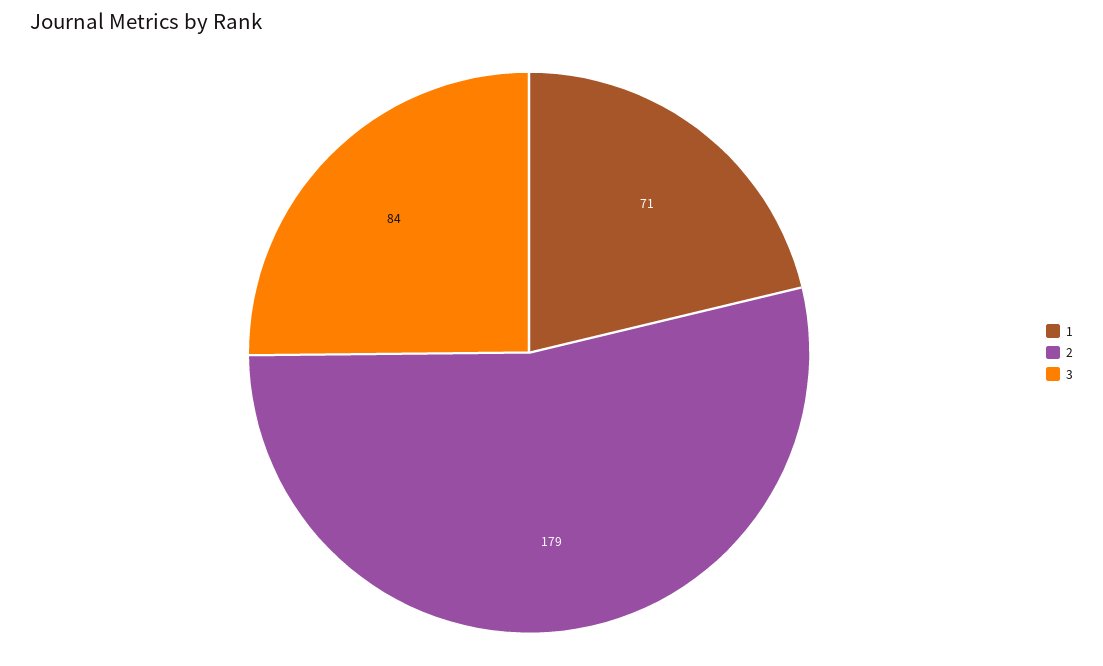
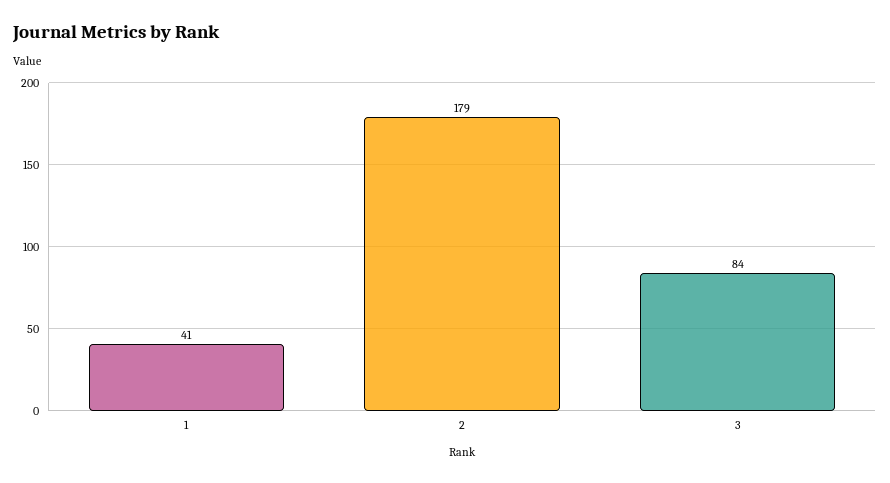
  {
-   "1": 71,
+   "1": 41,
    "2": 179,
    "3": 84
  }

